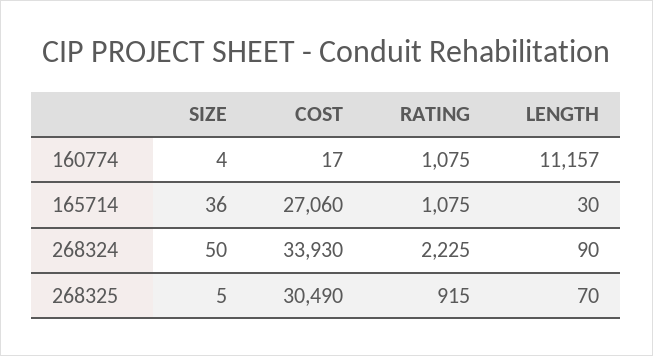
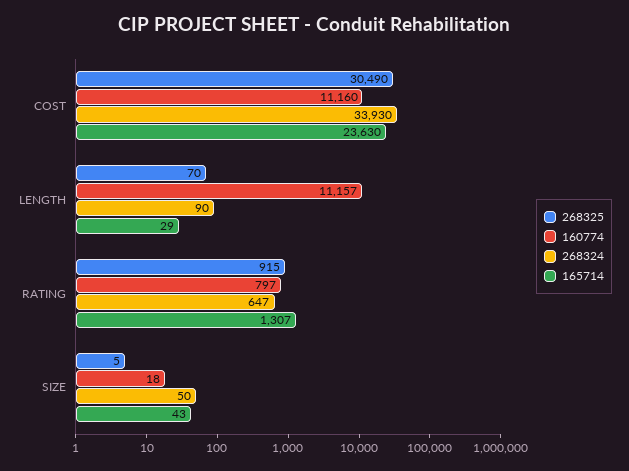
  {
    "160774": {
-     "SIZE": 4,
+     "SIZE": 18,
-     "COST": 17,
+     "COST": 11160,
-     "RATING": 1075,
+     "RATING": 797,
      "LENGTH": 11157
    },
    "165714": {
-     "SIZE": 36,
+     "SIZE": 43,
-     "COST": 27060,
+     "COST": 23630,
-     "RATING": 1075,
+     "RATING": 1307,
-     "LENGTH": 30
+     "LENGTH": 29
    },
    "268324": {
      "SIZE": 50,
      "COST": 33930,
-     "RATING": 2225,
+     "RATING": 647,
      "LENGTH": 90
    },
    "268325": {
      "SIZE": 5,
      "COST": 30490,
      "RATING": 915,
      "LENGTH": 70
    }
  }

